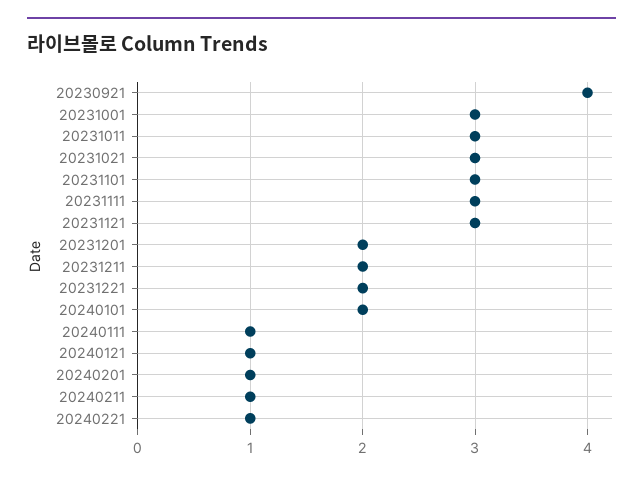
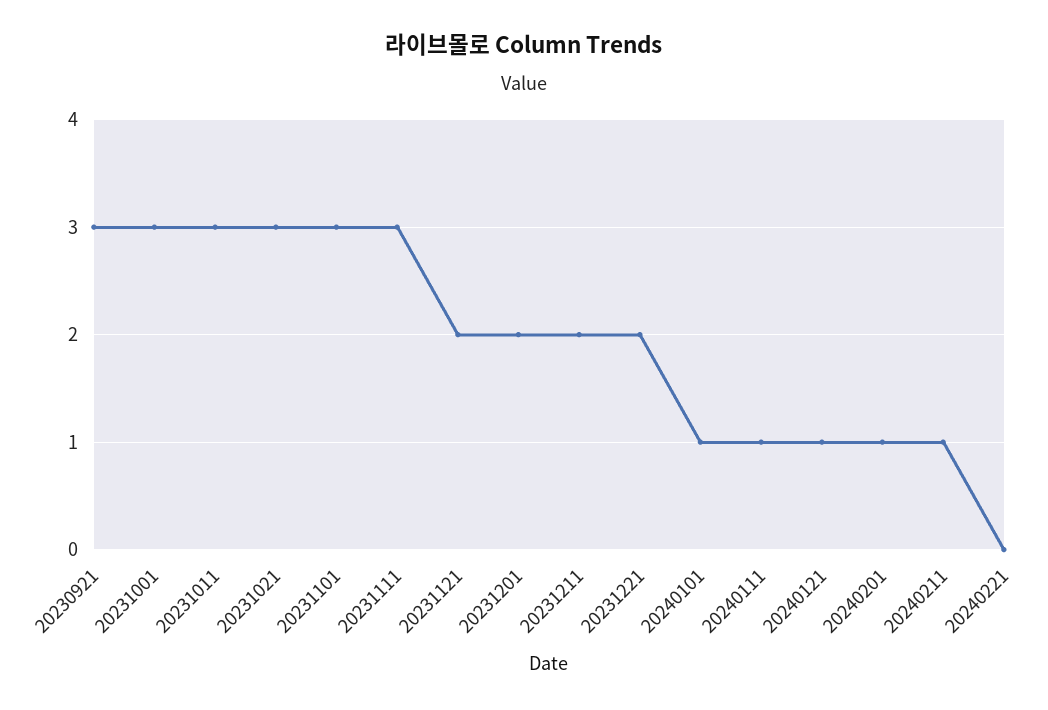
  {
-   "20230921": 4,
+   "20230921": 3,
    "20231001": 3,
    "20231011": 3,
    "20231021": 3,
    "20231101": 3,
    "20231111": 3,
-   "20231121": 3,
+   "20231121": 2,
    "20231201": 2,
    "20231211": 2,
    "20231221": 2,
-   "20240101": 2,
+   "20240101": 1,
    "20240111": 1,
    "20240121": 1,
    "20240201": 1,
    "20240211": 1,
-   "20240221": 1
+   "20240221": 0
  }

